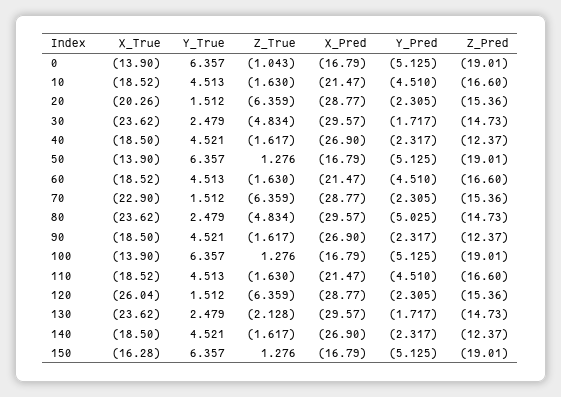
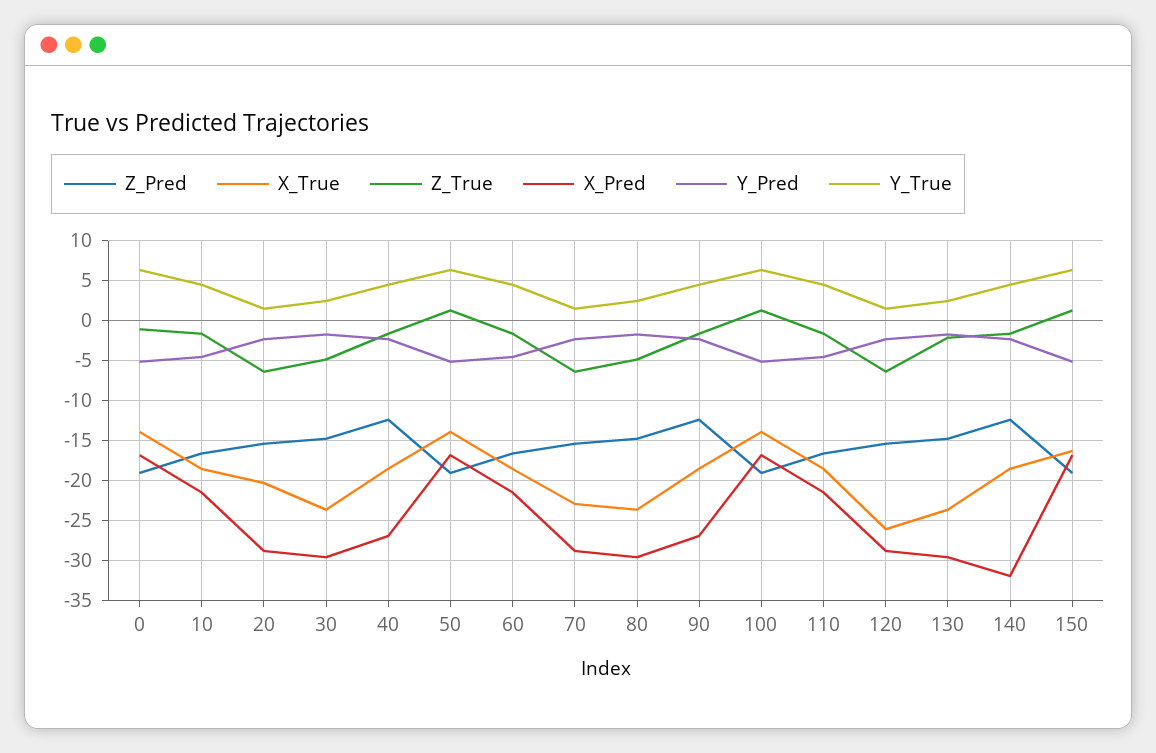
  {
    "X_True": {
      "0": -13.9,
      "10": -18.52,
      "20": -20.26,
      "30": -23.62,
      "40": -18.5,
      "50": -13.9,
      "60": -18.52,
      "70": -22.9,
      "80": -23.62,
      "90": -18.5,
      "100": -13.9,
      "110": -18.52,
      "120": -26.04,
      "130": -23.62,
      "140": -18.5,
      "150": -16.28
    },
    "Y_True": {
      "0": 6.357,
      "10": 4.513,
      "20": 1.512,
      "30": 2.479,
      "40": 4.521,
      "50": 6.357,
      "60": 4.513,
      "70": 1.512,
      "80": 2.479,
      "90": 4.521,
      "100": 6.357,
      "110": 4.513,
      "120": 1.512,
      "130": 2.479,
      "140": 4.521,
      "150": 6.357
    },
    "Z_True": {
      "0": -1.043,
      "10": -1.63,
      "20": -6.359,
      "30": -4.834,
      "40": -1.617,
      "50": 1.276,
      "60": -1.63,
      "70": -6.359,
      "80": -4.834,
      "90": -1.617,
      "100": 1.276,
      "110": -1.63,
      "120": -6.359,
      "130": -2.128,
      "140": -1.617,
      "150": 1.276
    },
    "X_Pred": {
      "0": -16.79,
      "10": -21.47,
      "20": -28.77,
      "30": -29.57,
      "40": -26.9,
      "50": -16.79,
      "60": -21.47,
      "70": -28.77,
      "80": -29.57,
      "90": -26.9,
      "100": -16.79,
      "110": -21.47,
      "120": -28.77,
      "130": -29.57,
-     "140": -26.9,
+     "140": -32,
      "150": -16.79
    },
    "Y_Pred": {
      "0": -5.125,
      "10": -4.51,
      "20": -2.305,
      "30": -1.717,
      "40": -2.317,
      "50": -5.125,
      "60": -4.51,
      "70": -2.305,
-     "80": -5.025,
+     "80": -2,
      "90": -2.317,
      "100": -5.125,
      "110": -4.51,
      "120": -2.305,
      "130": -1.717,
      "140": -2.317,
      "150": -5.125
    },
    "Z_Pred": {
      "0": -19.01,
      "10": -16.6,
      "20": -15.36,
      "30": -14.73,
      "40": -12.37,
      "50": -19.01,
      "60": -16.6,
      "70": -15.36,
      "80": -14.73,
      "90": -12.37,
      "100": -19.01,
      "110": -16.6,
      "120": -15.36,
      "130": -14.73,
      "140": -12.37,
      "150": -19.01
    }
  }

